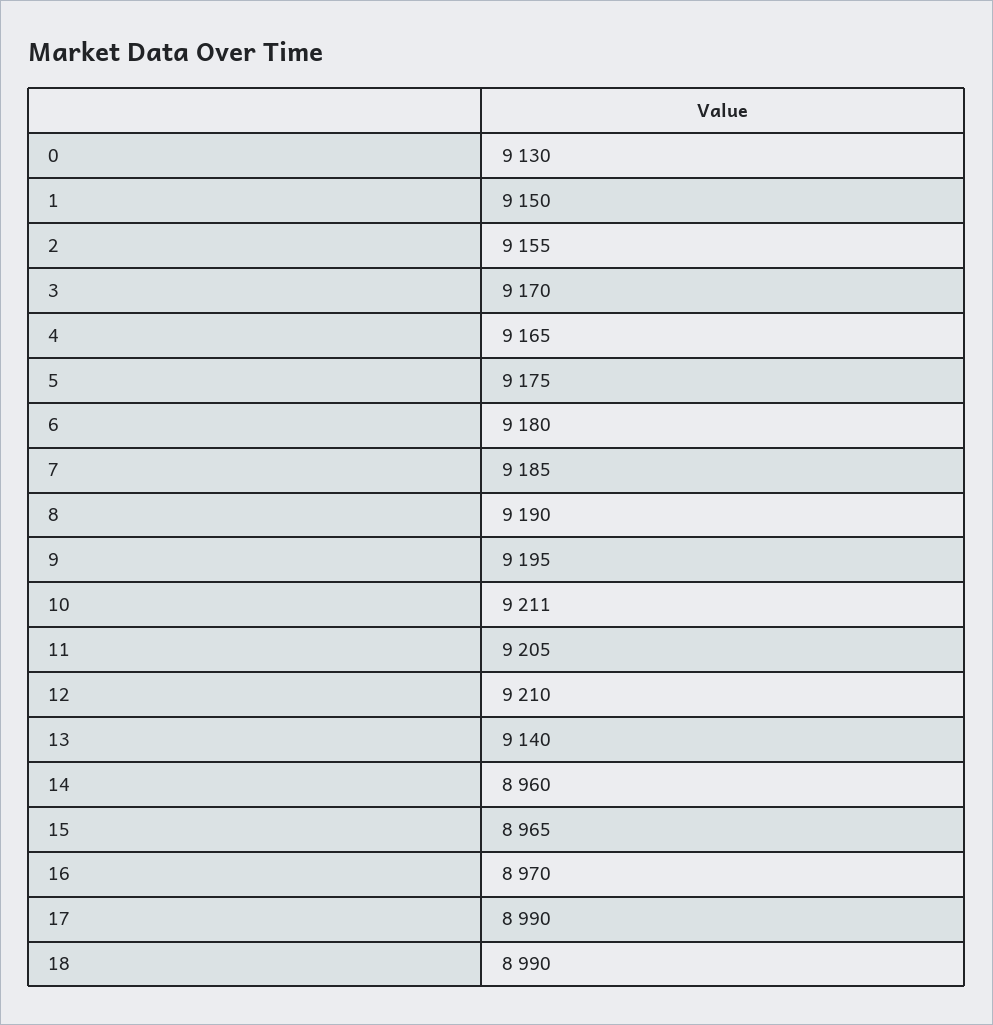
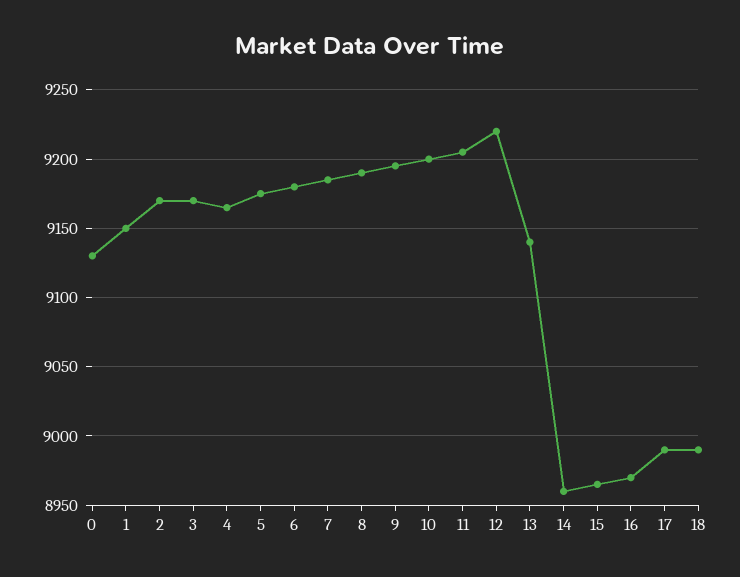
  {
    "0": 9130,
    "1": 9150,
-   "2": 9155,
+   "2": 9170,
    "3": 9170,
    "4": 9165,
    "5": 9175,
    "6": 9180,
    "7": 9185,
    "8": 9190,
    "9": 9195,
-   "10": 9211,
+   "10": 9200,
    "11": 9205,
-   "12": 9210,
+   "12": 9220,
    "13": 9140,
    "14": 8960,
    "15": 8965,
    "16": 8970,
    "17": 8990,
    "18": 8990
  }

